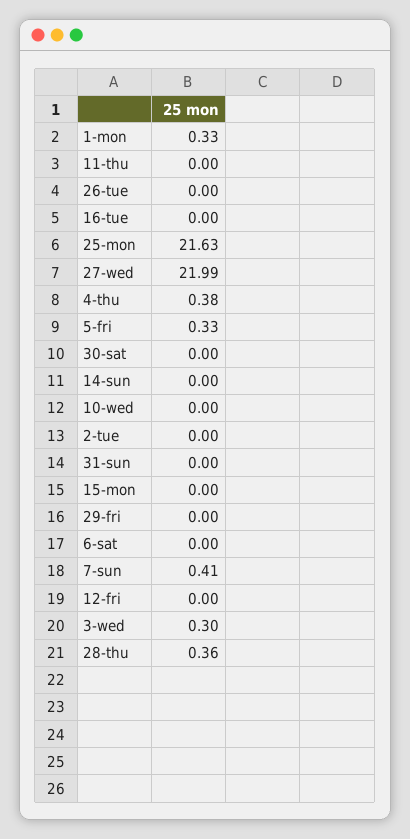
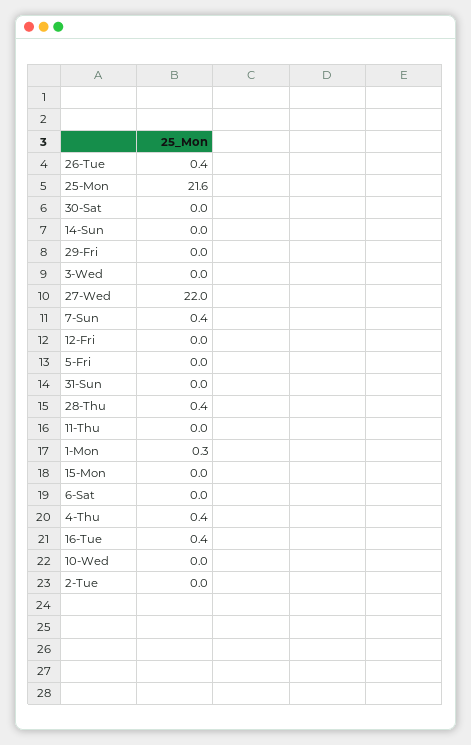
  {
    "1-mon": 0.33,
    "11-thu": 0,
-   "26-tue": 0,
+   "26-tue": 0.4,
-   "16-tue": 0,
+   "16-tue": 0.4,
    "25-mon": 21.63,
    "27-wed": 21.99,
    "4-thu": 0.38,
-   "5-fri": 0.33,
+   "5-fri": 0,
    "30-sat": 0,
    "14-sun": 0,
    "10-wed": 0,
    "2-tue": 0,
    "31-sun": 0,
    "15-mon": 0,
    "29-fri": 0,
    "6-sat": 0,
    "7-sun": 0.41,
    "12-fri": 0,
-   "3-wed": 0.3,
+   "3-wed": 0,
    "28-thu": 0.36
  }

